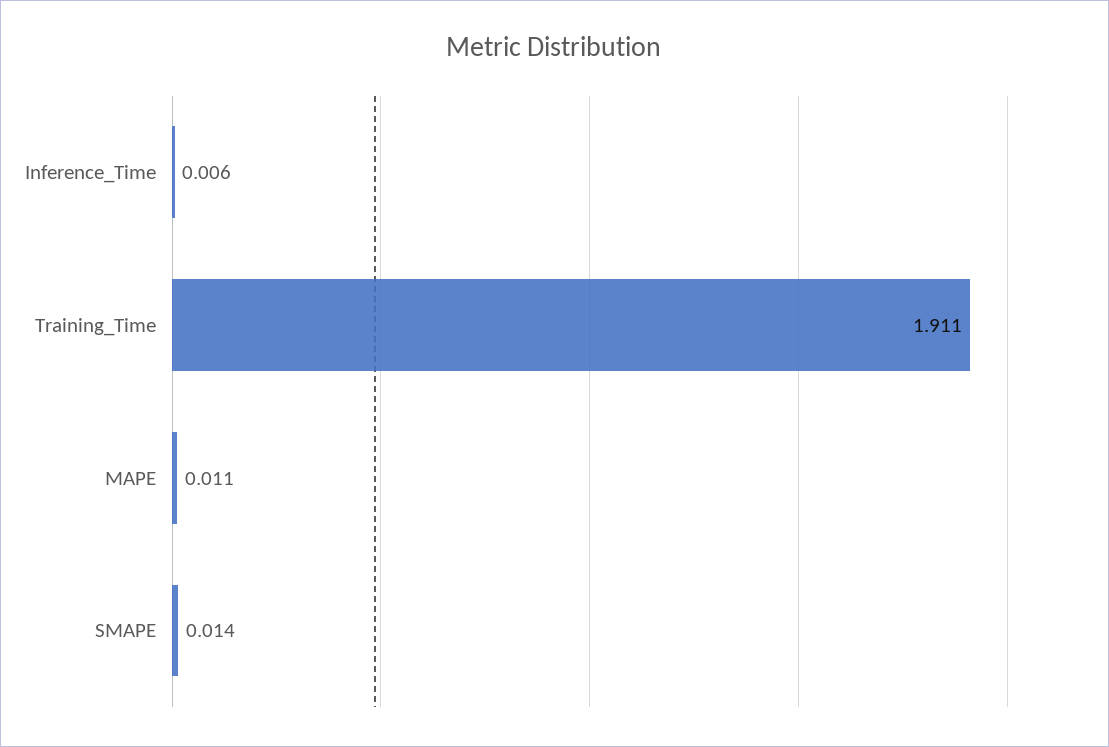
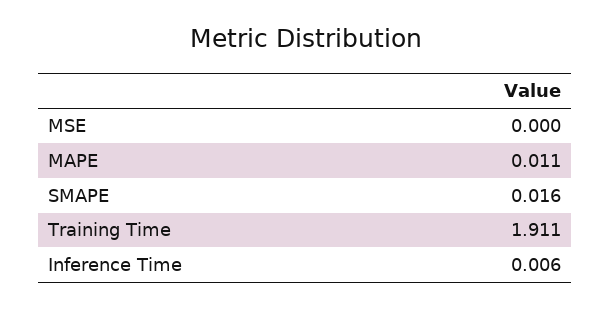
  {
    "Inference_Time": 0.006,
    "Training_Time": 1.911,
    "MAPE": 0.011,
-   "SMAPE": 0.014
+   "SMAPE": 0.016,
+   "MSE": 0
  }

